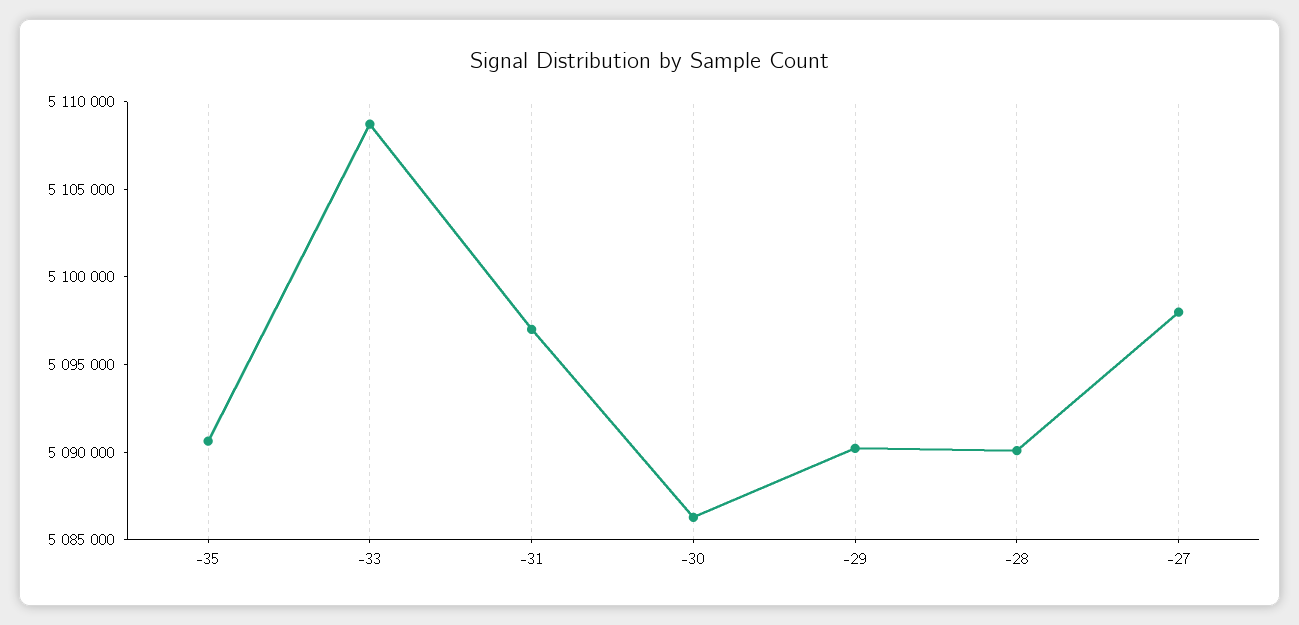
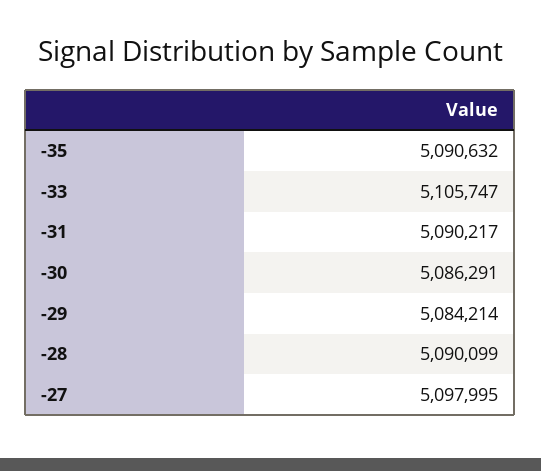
  {
    "-35": 5090632,
-   "-33": 5109000,
+   "-33": 5105747,
-   "-31": 5097000,
+   "-31": 5090217,
    "-30": 5086291,
-   "-29": 5090000,
+   "-29": 5084214,
    "-28": 5090099,
    "-27": 5097995
  }

